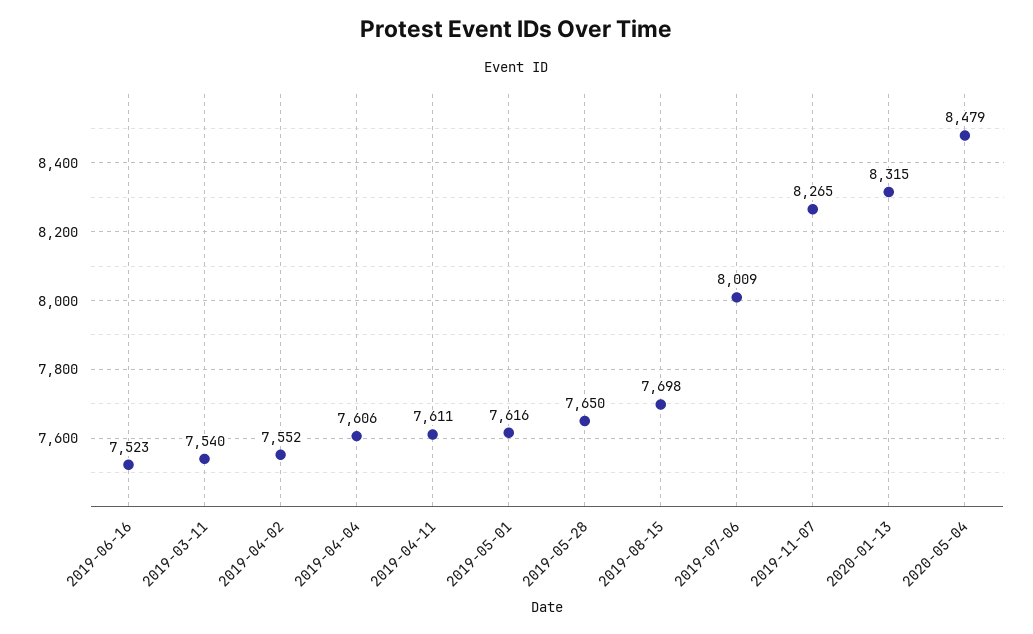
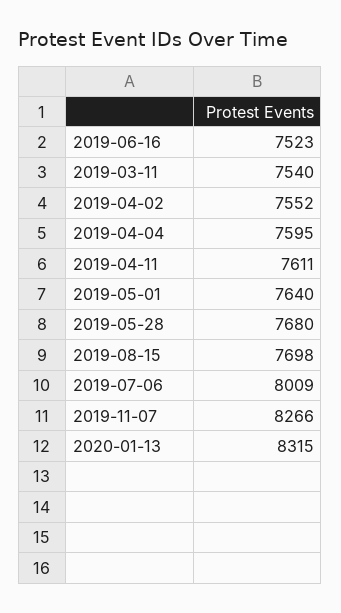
  {
    "2019-06-16": 7523,
    "2019-03-11": 7540,
    "2019-04-02": 7552,
-   "2019-04-04": 7606,
+   "2019-04-04": 7595,
    "2019-04-11": 7611,
-   "2019-05-01": 7616,
+   "2019-05-01": 7640,
-   "2019-05-28": 7650,
+   "2019-05-28": 7680,
    "2019-08-15": 7698,
    "2019-07-06": 8009,
-   "2019-11-07": 8265,
+   "2019-11-07": 8266,
-   "2020-01-13": 8315,
+   "2020-01-13": 8315
-   "2020-05-04": 8479
  }

